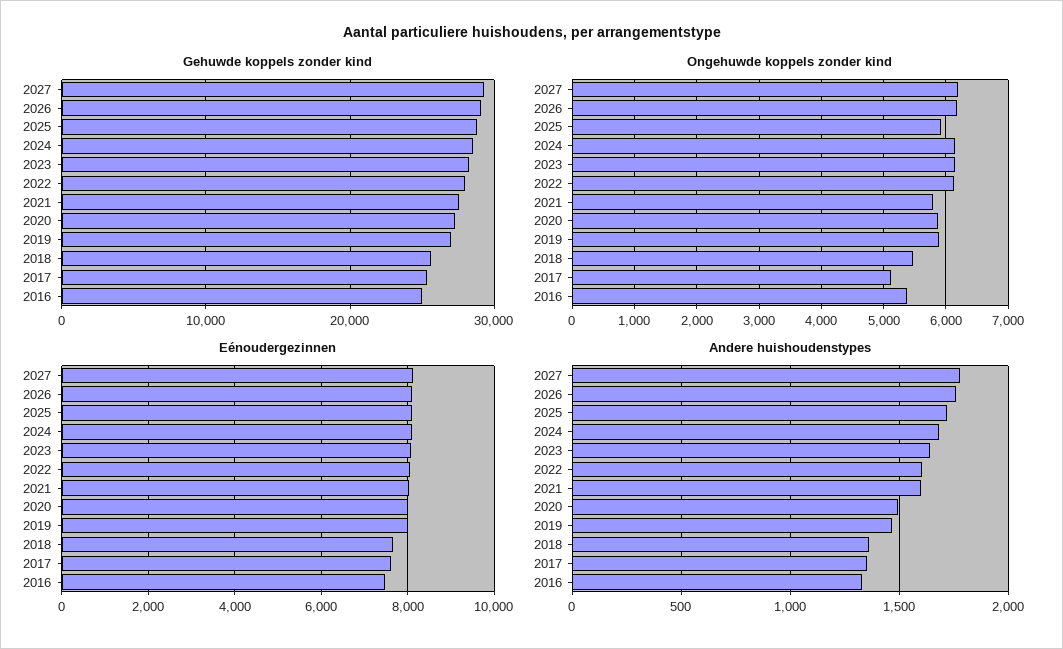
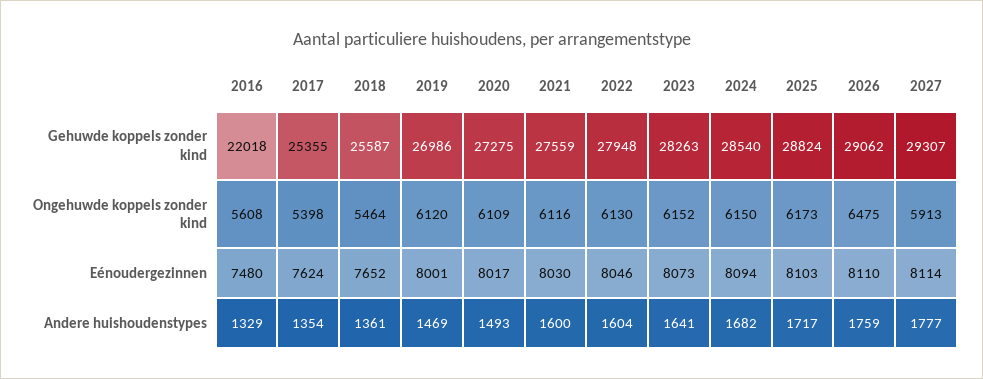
  {
    "Gehuwde koppels zonder kind": {
      "2027": 29307,
      "2026": 29062,
      "2025": 28824,
      "2024": 28540,
      "2023": 28263,
      "2022": 27948,
      "2021": 27559,
      "2020": 27275,
      "2019": 26986,
      "2018": 25587,
      "2017": 25355,
-     "2016": 25000
+     "2016": 22018
    },
    "Ongehuwde koppels zonder kind": {
-     "2027": 6200,
+     "2027": 5913,
-     "2026": 6200,
+     "2026": 6475,
-     "2025": 5900,
+     "2025": 6173,
      "2024": 6150,
      "2023": 6152,
      "2022": 6130,
-     "2021": 5800,
+     "2021": 6116,
-     "2020": 5900,
+     "2020": 6109,
-     "2019": 5900,
+     "2019": 6120,
      "2018": 5464,
-     "2017": 5100,
+     "2017": 5398,
-     "2016": 5400
+     "2016": 5608
    },
    "Eénoudergezinnen": {
      "2027": 8114,
      "2026": 8110,
      "2025": 8103,
      "2024": 8094,
      "2023": 8073,
      "2022": 8046,
      "2021": 8030,
      "2020": 8017,
      "2019": 8001,
      "2018": 7652,
      "2017": 7624,
      "2016": 7480
    },
    "Andere huishoudenstypes": {
      "2027": 1777,
      "2026": 1759,
      "2025": 1717,
      "2024": 1682,
      "2023": 1641,
      "2022": 1604,
      "2021": 1600,
      "2020": 1493,
      "2019": 1469,
      "2018": 1361,
      "2017": 1354,
      "2016": 1329
    }
  }

